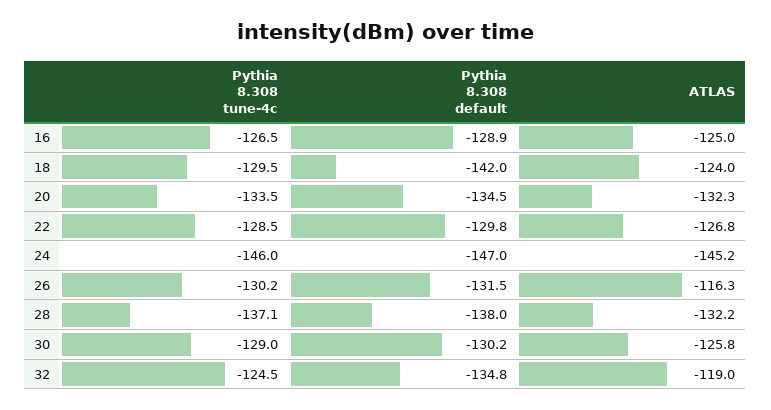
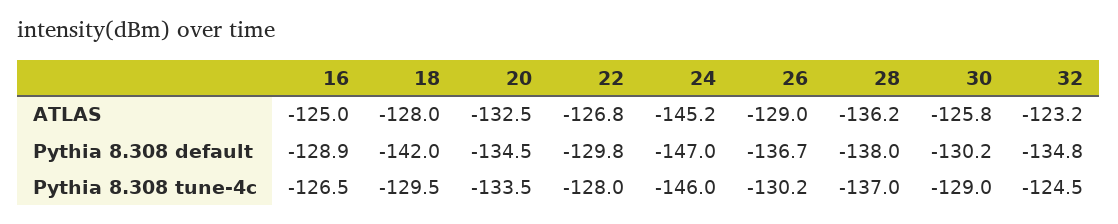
  {
    "Pythia 8.308 tune-4c": {
      "16": -126.5,
      "18": -129.5,
      "20": -133.5,
-     "22": -128.5,
+     "22": -128,
      "24": -146,
      "26": -130.2,
-     "28": -137.1,
+     "28": -137,
      "30": -129,
      "32": -124.5
    },
    "Pythia 8.308 default": {
      "16": -128.9,
      "18": -142,
      "20": -134.5,
      "22": -129.8,
      "24": -147,
-     "26": -131.5,
+     "26": -136.7,
      "28": -138,
      "30": -130.2,
      "32": -134.8
    },
    "ATLAS": {
      "16": -125,
-     "18": -124,
+     "18": -128,
-     "20": -132.3,
+     "20": -132.5,
      "22": -126.8,
      "24": -145.2,
-     "26": -116.3,
+     "26": -129,
-     "28": -132.2,
+     "28": -136.2,
      "30": -125.8,
-     "32": -119
+     "32": -123.2
    }
  }

